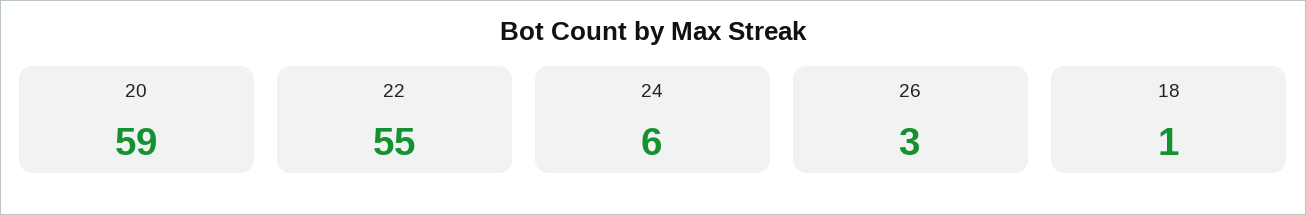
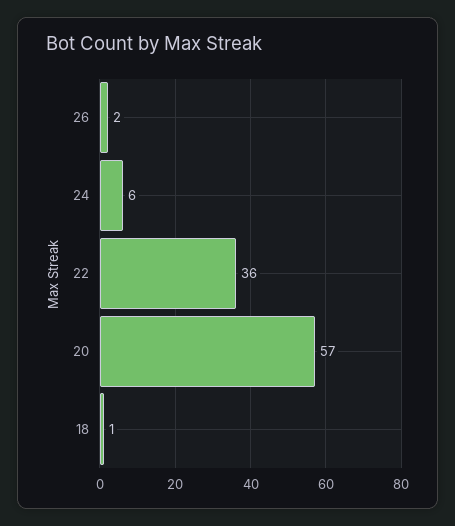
  {
-   "20": 59,
+   "20": 57,
-   "22": 55,
+   "22": 36,
    "24": 6,
-   "26": 3,
+   "26": 2,
    "18": 1
  }

